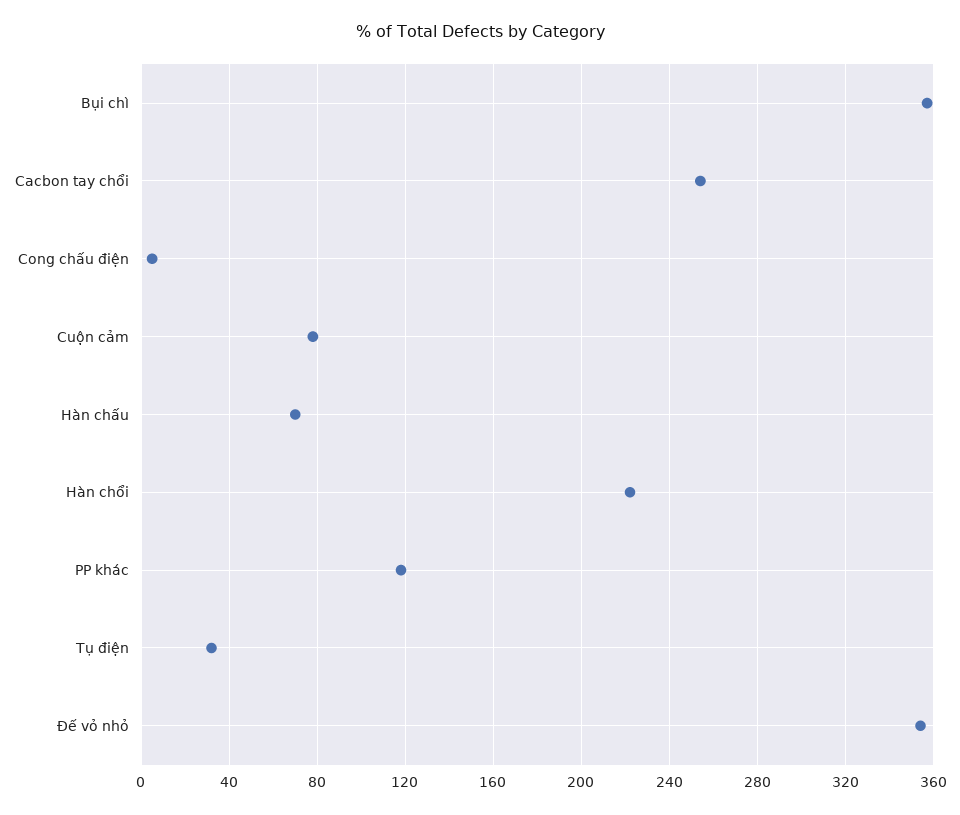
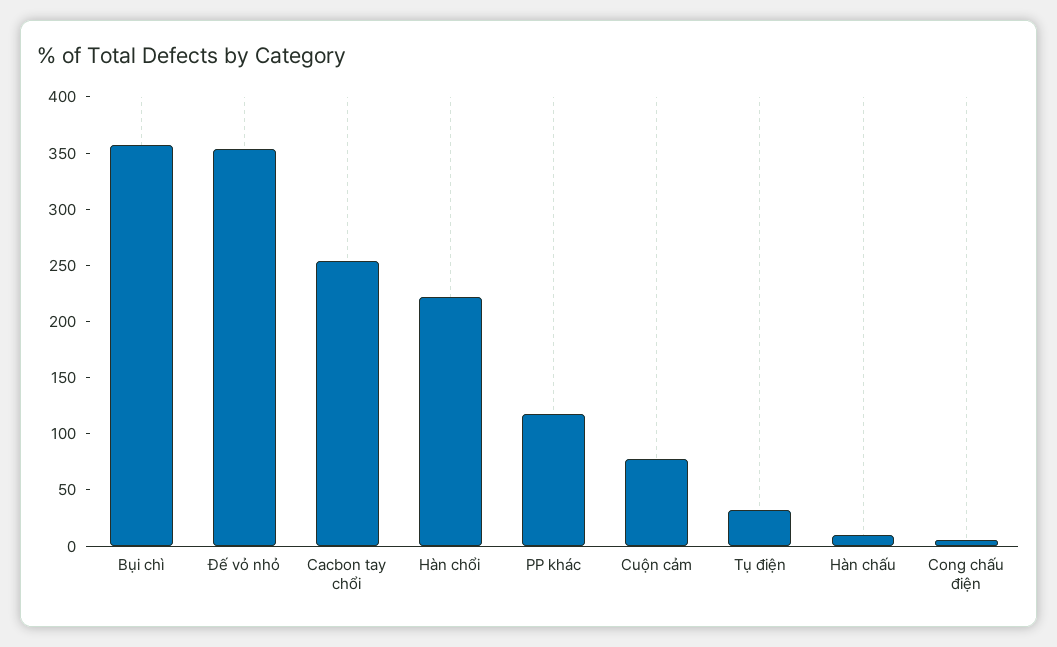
  {
    "Bụi chì": 355,
    "Cacbon tay chổi": 255,
    "Cong chấu điện": 5,
    "Cuộn cảm": 80,
-   "Hàn chấu": 70,
+   "Hàn chấu": 10,
    "Hàn chổi": 220,
    "PP khác": 120,
    "Tụ điện": 30,
    "Đế vỏ nhỏ": 355
  }

